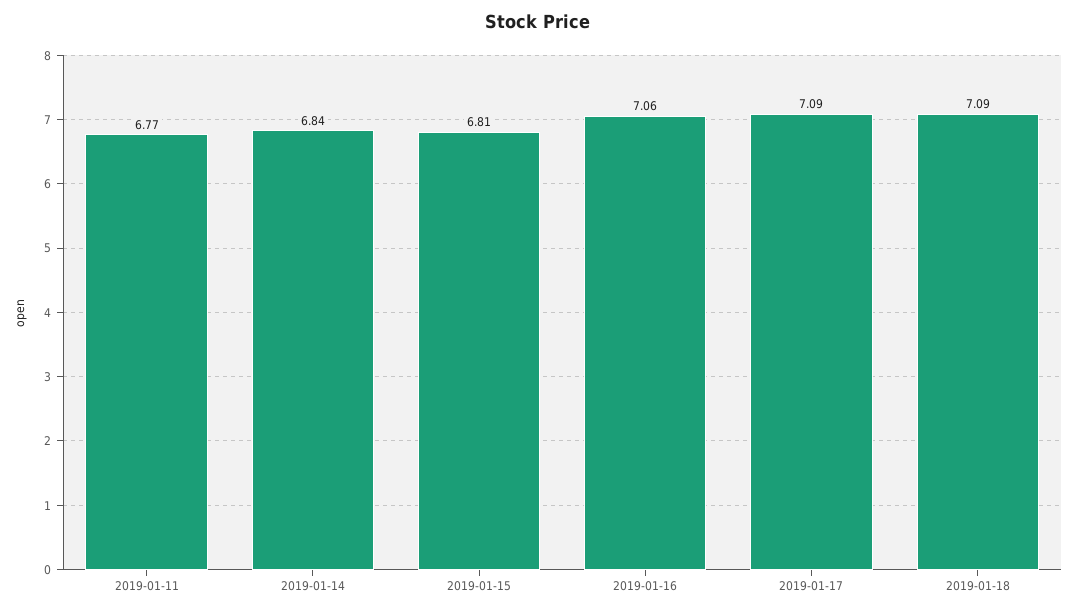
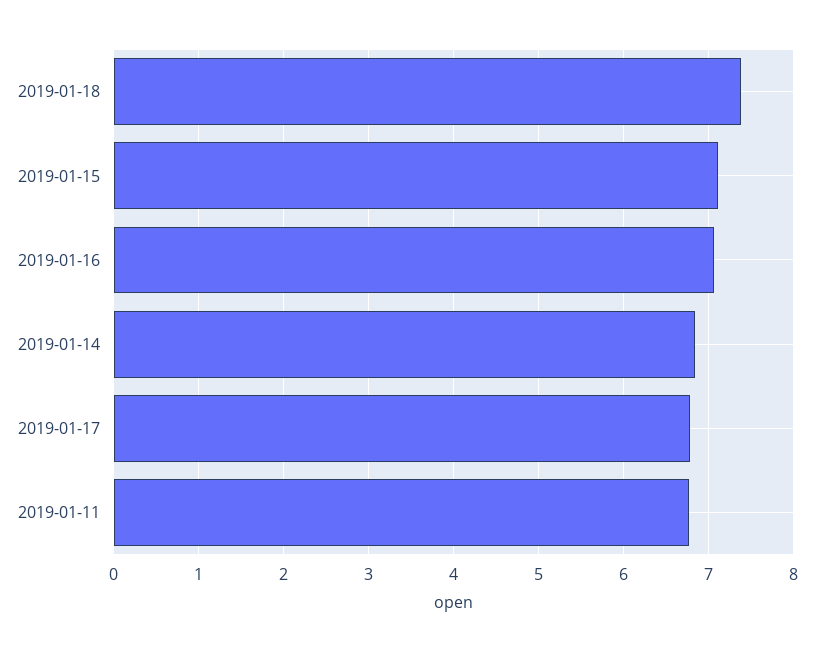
  {
    "2019-01-11": 6.77,
    "2019-01-14": 6.84,
-   "2019-01-15": 6.81,
+   "2019-01-15": 7.1,
    "2019-01-16": 7.06,
-   "2019-01-17": 7.09,
+   "2019-01-17": 6.8,
-   "2019-01-18": 7.09
+   "2019-01-18": 7.4
  }

